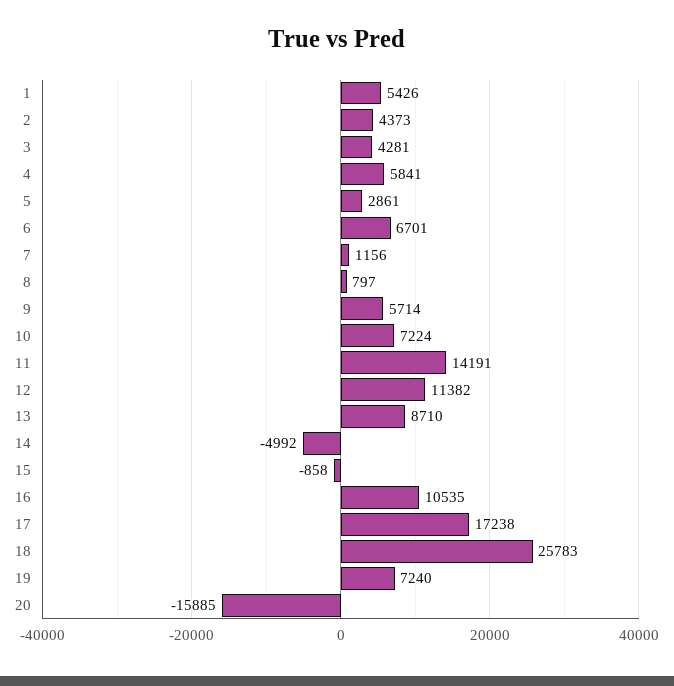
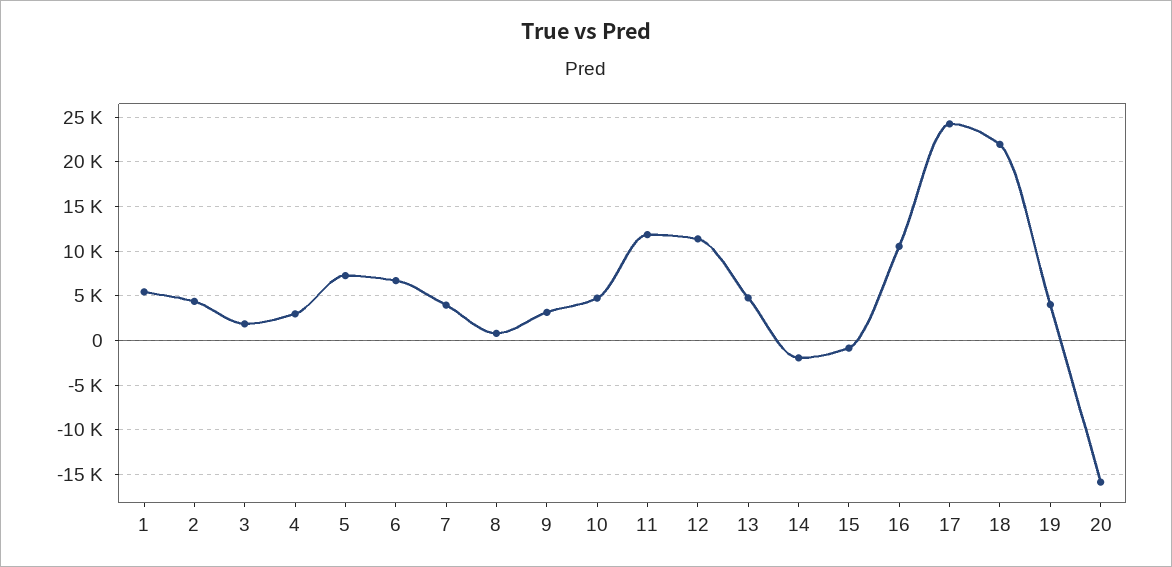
  {
    "1": 5426,
    "2": 4373,
-   "3": 4281,
+   "3": 2000,
-   "4": 5841,
+   "4": 3000,
-   "5": 2861,
+   "5": 7000,
    "6": 6701,
-   "7": 1156,
+   "7": 4000,
    "8": 797,
-   "9": 5714,
+   "9": 3000,
-   "10": 7224,
+   "10": 5000,
-   "11": 14191,
+   "11": 12000,
    "12": 11382,
-   "13": 8710,
+   "13": 5000,
-   "14": -4992,
+   "14": -2000,
    "15": -858,
    "16": 10535,
-   "17": 17238,
+   "17": 24000,
-   "18": 25783,
+   "18": 22000,
-   "19": 7240,
+   "19": 4000,
    "20": -15885
  }

